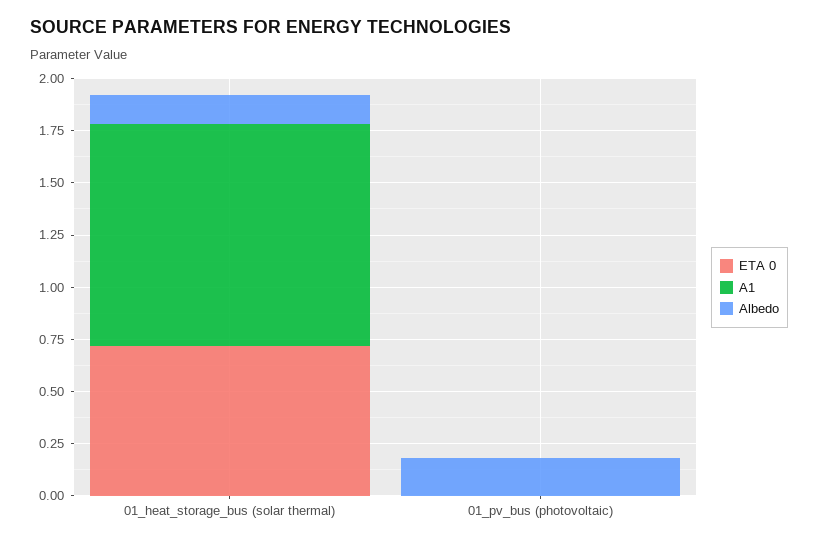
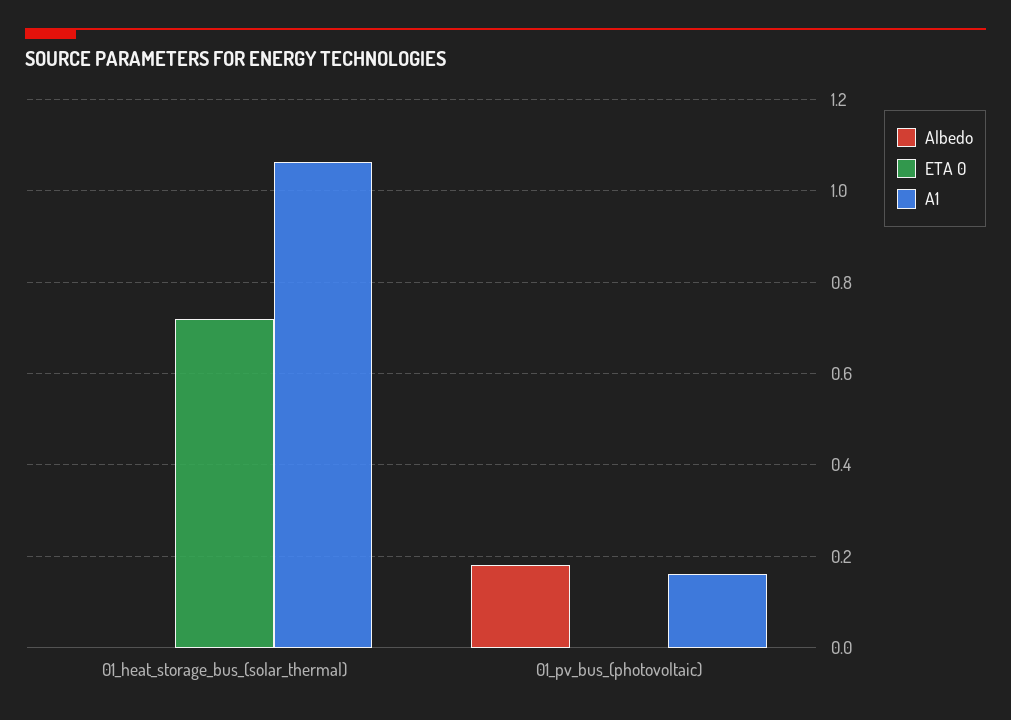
  {
    "ETA 0": {
      "01_heat_storage_bus (solar thermal)": 0.72,
      "01_pv_bus (photovoltaic)": 0
    },
    "A1": {
      "01_heat_storage_bus (solar thermal)": 1.06,
-     "01_pv_bus (photovoltaic)": 0
+     "01_pv_bus (photovoltaic)": 0.16
    },
    "Albedo": {
-     "01_heat_storage_bus (solar thermal)": 0.15,
+     "01_heat_storage_bus (solar thermal)": 0,
      "01_pv_bus (photovoltaic)": 0.18
    }
  }

